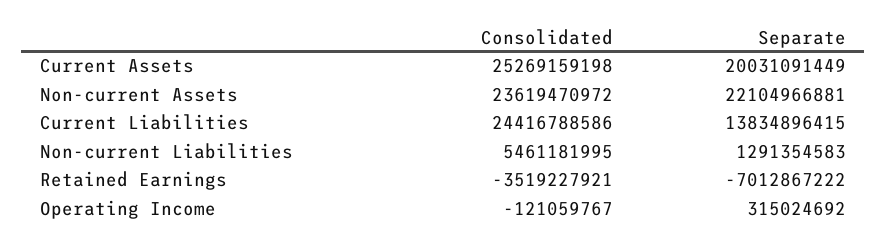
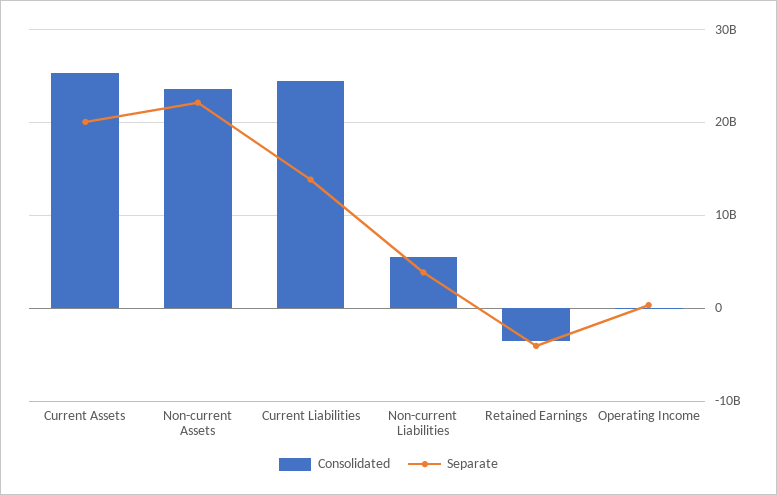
  {
    "Consolidated": {
      "Current Assets": 25269159198,
      "Non-current Assets": 23619470972,
      "Current Liabilities": 24416788586,
      "Non-current Liabilities": 5461181995,
      "Retained Earnings": -3519227921,
      "Operating Income": -121059767
    },
    "Separate": {
      "Current Assets": 20031091449,
      "Non-current Assets": 22104966881,
      "Current Liabilities": 13834896415,
-     "Non-current Liabilities": 1291354583,
+     "Non-current Liabilities": 4000000000,
-     "Retained Earnings": -7012867222,
+     "Retained Earnings": -4000000000,
      "Operating Income": 315024692
    }
  }

